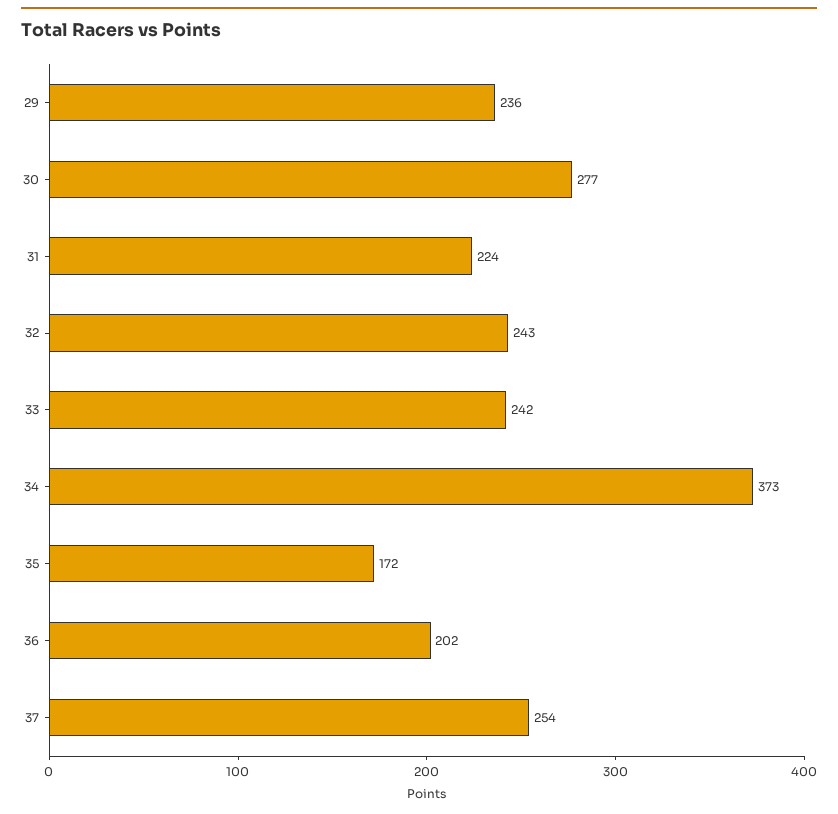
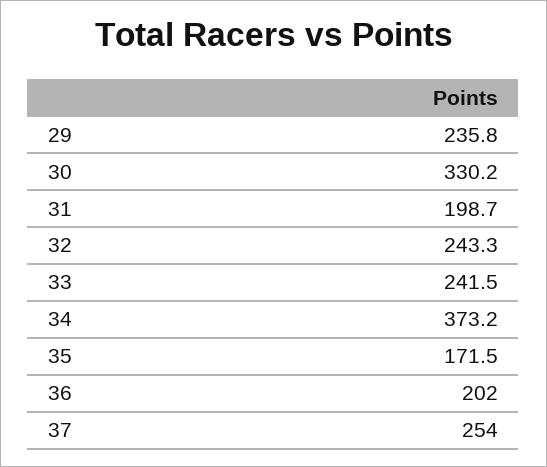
  {
    "29": 235.8,
-   "30": 277,
+   "30": 330.2,
-   "31": 224,
+   "31": 198.7,
    "32": 243.3,
    "33": 241.5,
    "34": 373.2,
    "35": 171.5,
    "36": 202,
    "37": 254
  }

